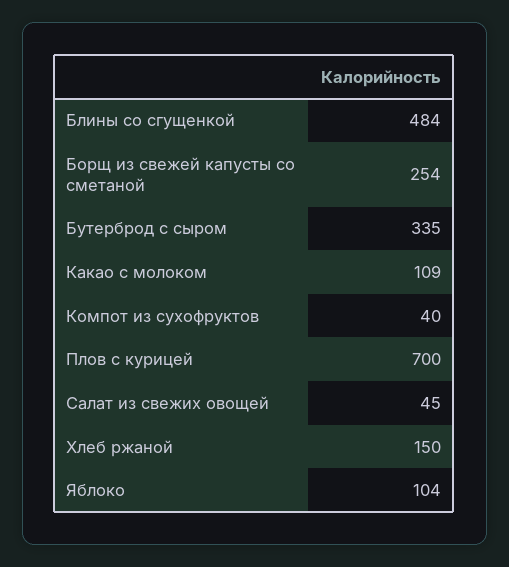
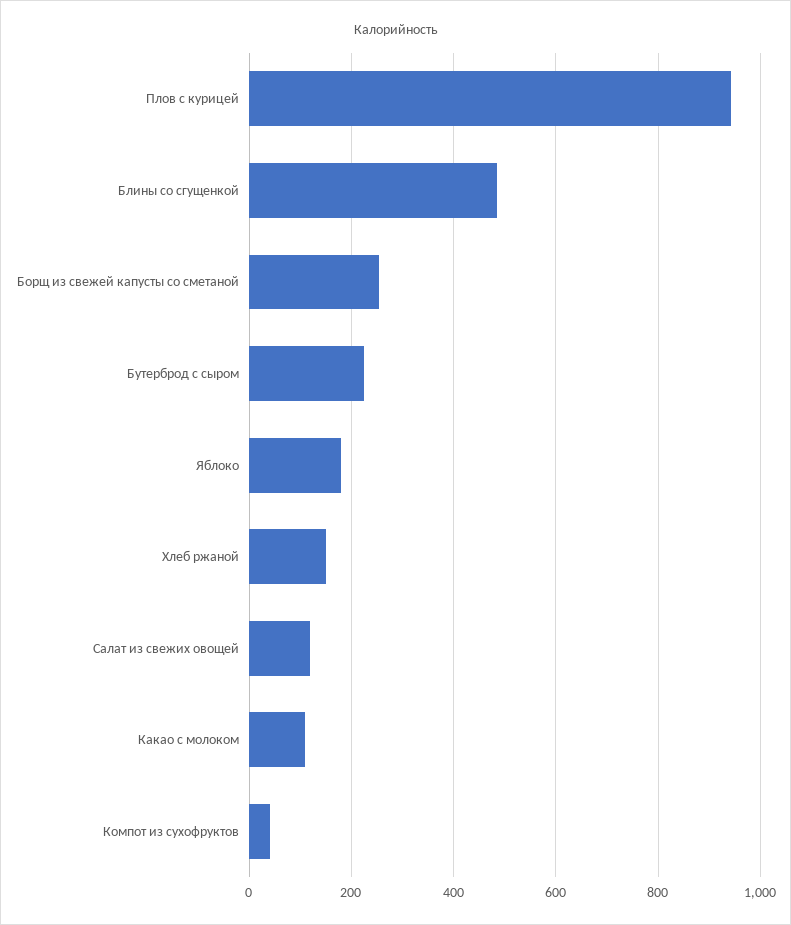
  {
    "Блины со сгущенкой": 484,
    "Борщ из свежей капусты со сметаной": 254,
-   "Бутерброд с сыром": 335,
+   "Бутерброд с сыром": 220,
    "Какао с молоком": 109,
    "Компот из сухофруктов": 40,
-   "Плов с курицей": 700,
+   "Плов с курицей": 940,
-   "Салат из свежих овощей": 45,
+   "Салат из свежих овощей": 120,
    "Хлеб ржаной": 150,
-   "Яблоко": 104
+   "Яблоко": 180
  }

